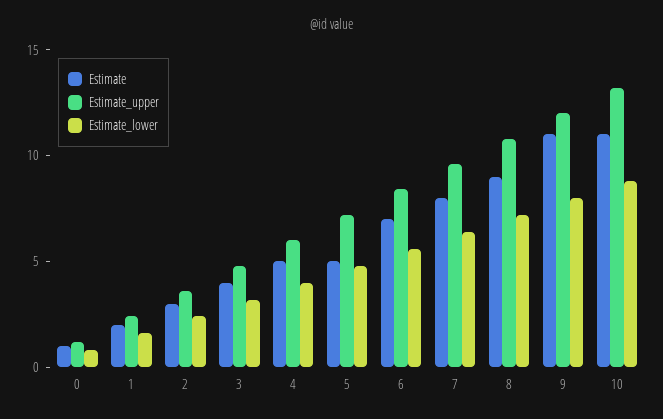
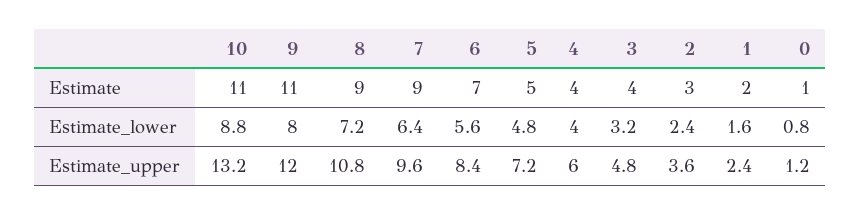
  {
    "Estimate": {
      "0": 1,
      "1": 2,
      "2": 3,
      "3": 4,
-     "4": 5,
+     "4": 4,
      "5": 5,
      "6": 7,
-     "7": 8,
+     "7": 9,
      "8": 9,
      "9": 11,
      "10": 11
    },
    "Estimate_upper": {
      "0": 1.2,
      "1": 2.4,
      "2": 3.6,
      "3": 4.8,
      "4": 6,
      "5": 7.2,
      "6": 8.4,
      "7": 9.6,
      "8": 10.8,
      "9": 12,
      "10": 13.2
    },
    "Estimate_lower": {
      "0": 0.8,
      "1": 1.6,
      "2": 2.4,
      "3": 3.2,
      "4": 4,
      "5": 4.8,
      "6": 5.6,
      "7": 6.4,
      "8": 7.2,
      "9": 8,
      "10": 8.8
    }
  }

